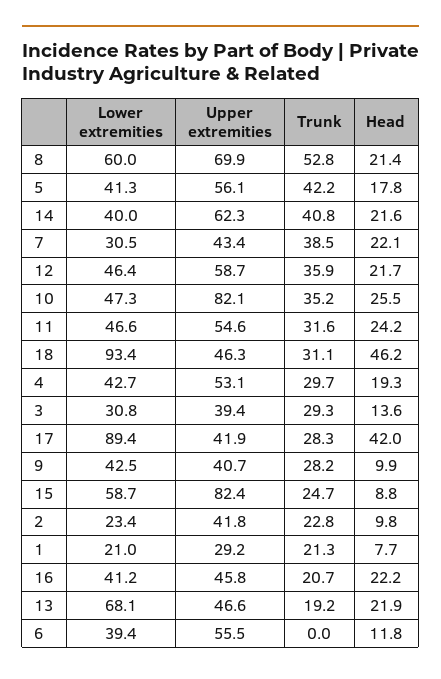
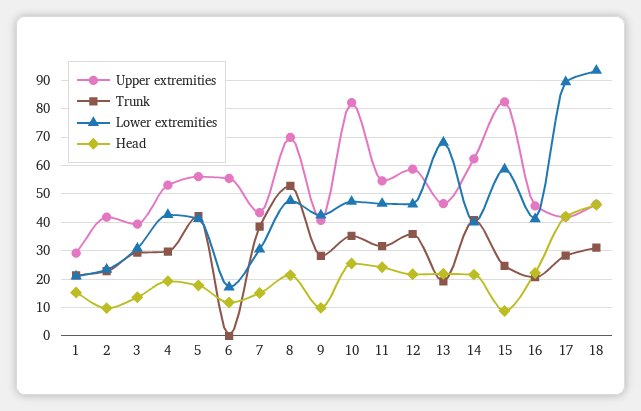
  {
    "Lower extremities": {
-     "8": 60,
+     "8": 47.5,
      "5": 41.3,
      "14": 40,
      "7": 30.5,
      "12": 46.4,
      "10": 47.3,
      "11": 46.6,
      "18": 93.4,
      "4": 42.7,
      "3": 30.8,
      "17": 89.4,
      "9": 42.5,
      "15": 58.7,
      "2": 23.4,
      "1": 21,
      "16": 41.2,
      "13": 68.1,
-     "6": 39.4
+     "6": 17.5
    },
    "Upper extremities": {
      "8": 69.9,
      "5": 56.1,
      "14": 62.3,
      "7": 43.4,
      "12": 58.7,
      "10": 82.1,
      "11": 54.6,
      "18": 46.3,
      "4": 53.1,
      "3": 39.4,
      "17": 41.9,
      "9": 40.7,
      "15": 82.4,
      "2": 41.8,
      "1": 29.2,
      "16": 45.8,
      "13": 46.6,
      "6": 55.5
    },
    "Trunk": {
      "8": 52.8,
      "5": 42.2,
      "14": 40.8,
      "7": 38.5,
      "12": 35.9,
      "10": 35.2,
      "11": 31.6,
      "18": 31.1,
      "4": 29.7,
      "3": 29.3,
      "17": 28.3,
      "9": 28.2,
      "15": 24.7,
      "2": 22.8,
      "1": 21.3,
      "16": 20.7,
      "13": 19.2,
      "6": 0
    },
    "Head": {
      "8": 21.4,
      "5": 17.8,
      "14": 21.6,
-     "7": 22.1,
+     "7": 15,
      "12": 21.7,
      "10": 25.5,
      "11": 24.2,
      "18": 46.2,
      "4": 19.3,
      "3": 13.6,
      "17": 42,
      "9": 9.9,
      "15": 8.8,
      "2": 9.8,
-     "1": 7.7,
+     "1": 15,
      "16": 22.2,
      "13": 21.9,
      "6": 11.8
    }
  }

